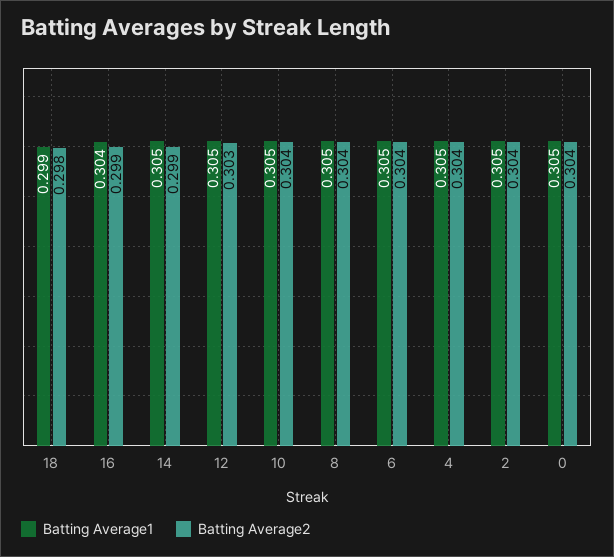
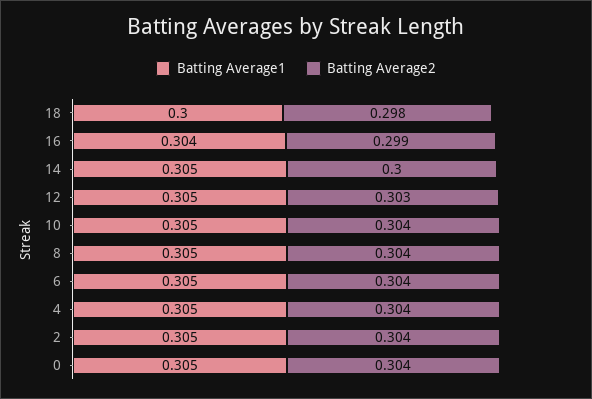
  {
    "Batting Average1": {
-     "18": 0.299,
+     "18": 0.3,
      "16": 0.304,
      "14": 0.305,
      "12": 0.305,
      "10": 0.305,
      "8": 0.305,
      "6": 0.305,
      "4": 0.305,
      "2": 0.305,
      "0": 0.305
    },
    "Batting Average2": {
      "18": 0.298,
      "16": 0.299,
-     "14": 0.299,
+     "14": 0.3,
      "12": 0.303,
      "10": 0.304,
      "8": 0.304,
      "6": 0.304,
      "4": 0.304,
      "2": 0.304,
      "0": 0.304
    }
  }

